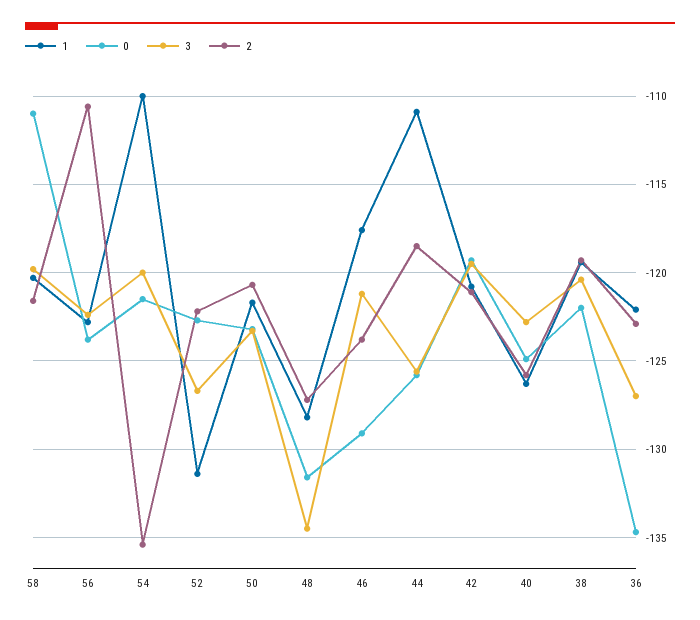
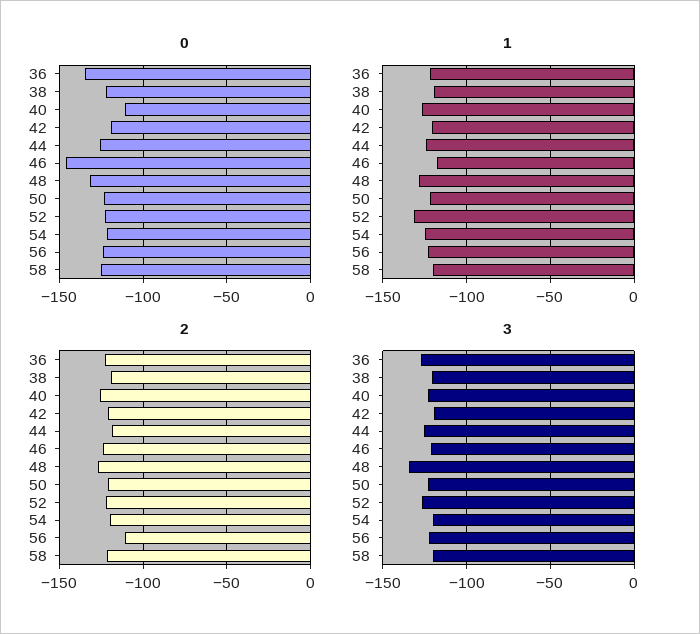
  {
    "1": {
      "58": -120.5,
      "56": -123,
-     "54": -110,
+     "54": -125,
      "52": -131.5,
      "50": -121.5,
      "48": -128,
      "46": -117.5,
-     "44": -111,
+     "44": -125,
      "42": -121,
      "40": -126.5,
      "38": -119.5,
      "36": -122
    },
    "0": {
-     "58": -111,
+     "58": -125,
      "56": -124,
      "54": -121.5,
      "52": -122.5,
      "50": -123,
      "48": -131.5,
-     "46": -129,
+     "46": -145,
      "44": -126,
      "42": -119.5,
-     "40": -125,
+     "40": -110,
      "38": -122,
      "36": -134.5
    },
    "3": {
      "58": -120,
      "56": -122.5,
      "54": -120,
      "52": -126.5,
      "50": -123.5,
      "48": -134.5,
      "46": -121,
      "44": -125.5,
      "42": -119.5,
      "40": -123,
      "38": -120.5,
      "36": -127
    },
    "2": {
      "58": -121.5,
      "56": -110.5,
-     "54": -135.5,
+     "54": -120,
      "52": -122,
      "50": -120.5,
      "48": -127,
      "46": -124,
      "44": -118.5,
      "42": -121,
      "40": -126,
      "38": -119.5,
      "36": -123
    }
  }

